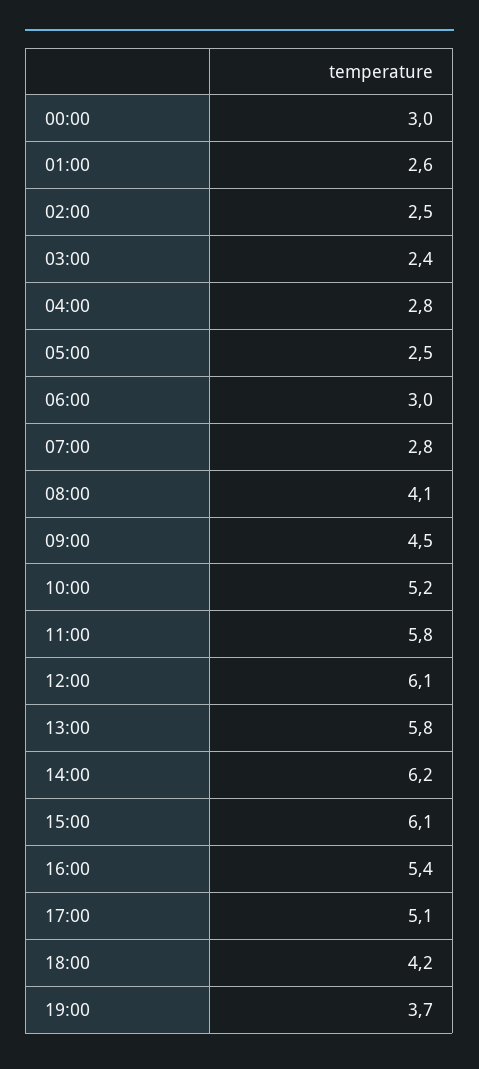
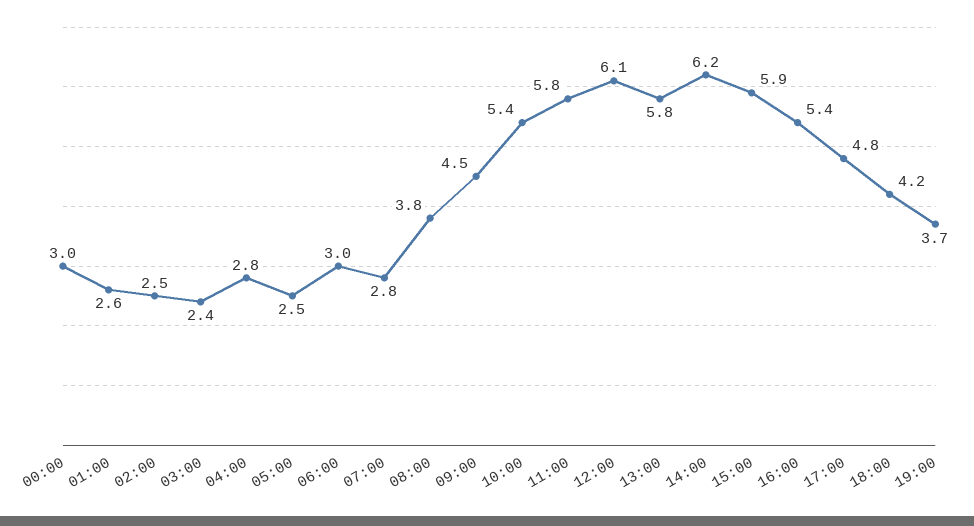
  {
    "00:00": 3,
    "01:00": 2.6,
    "02:00": 2.5,
    "03:00": 2.4,
    "04:00": 2.8,
    "05:00": 2.5,
    "06:00": 3,
    "07:00": 2.8,
-   "08:00": 4.1,
+   "08:00": 3.8,
    "09:00": 4.5,
-   "10:00": 5.2,
+   "10:00": 5.4,
    "11:00": 5.8,
    "12:00": 6.1,
    "13:00": 5.8,
    "14:00": 6.2,
-   "15:00": 6.1,
+   "15:00": 5.9,
    "16:00": 5.4,
-   "17:00": 5.1,
+   "17:00": 4.8,
    "18:00": 4.2,
    "19:00": 3.7
  }

